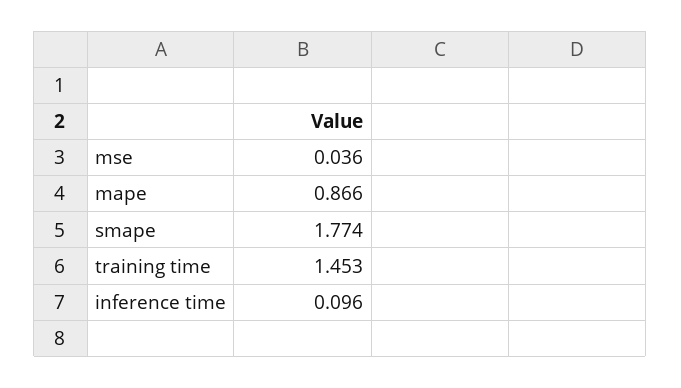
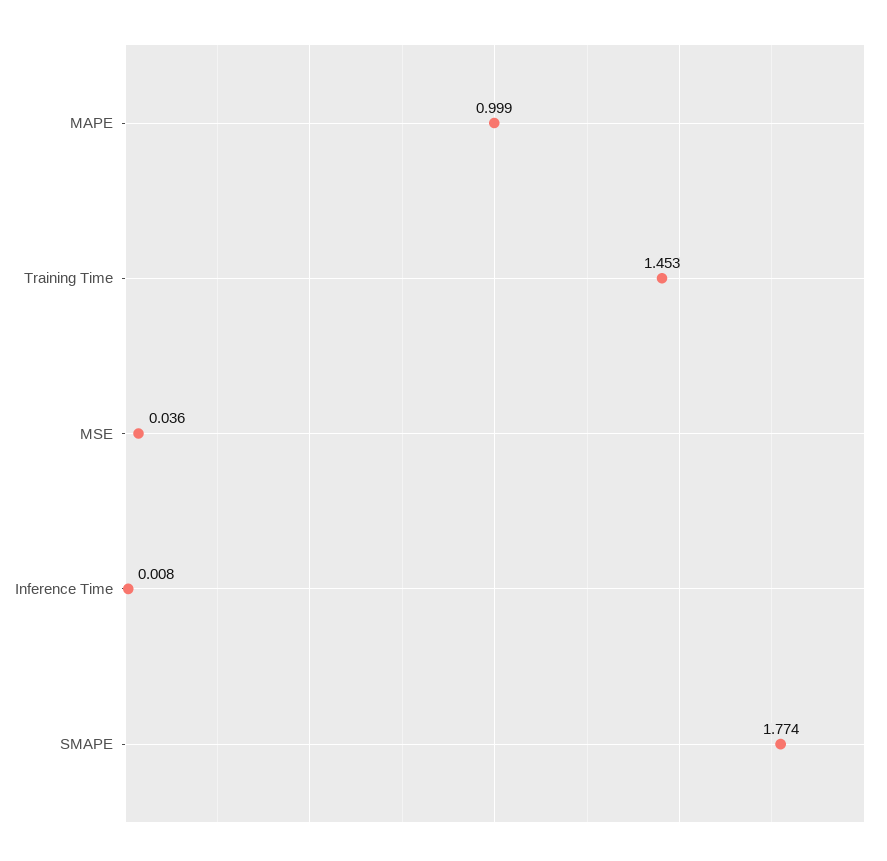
  {
    "mse": 0.036,
-   "mape": 0.866,
+   "mape": 0.999,
    "smape": 1.774,
    "training time": 1.453,
-   "inference time": 0.096
+   "inference time": 0.008
  }

